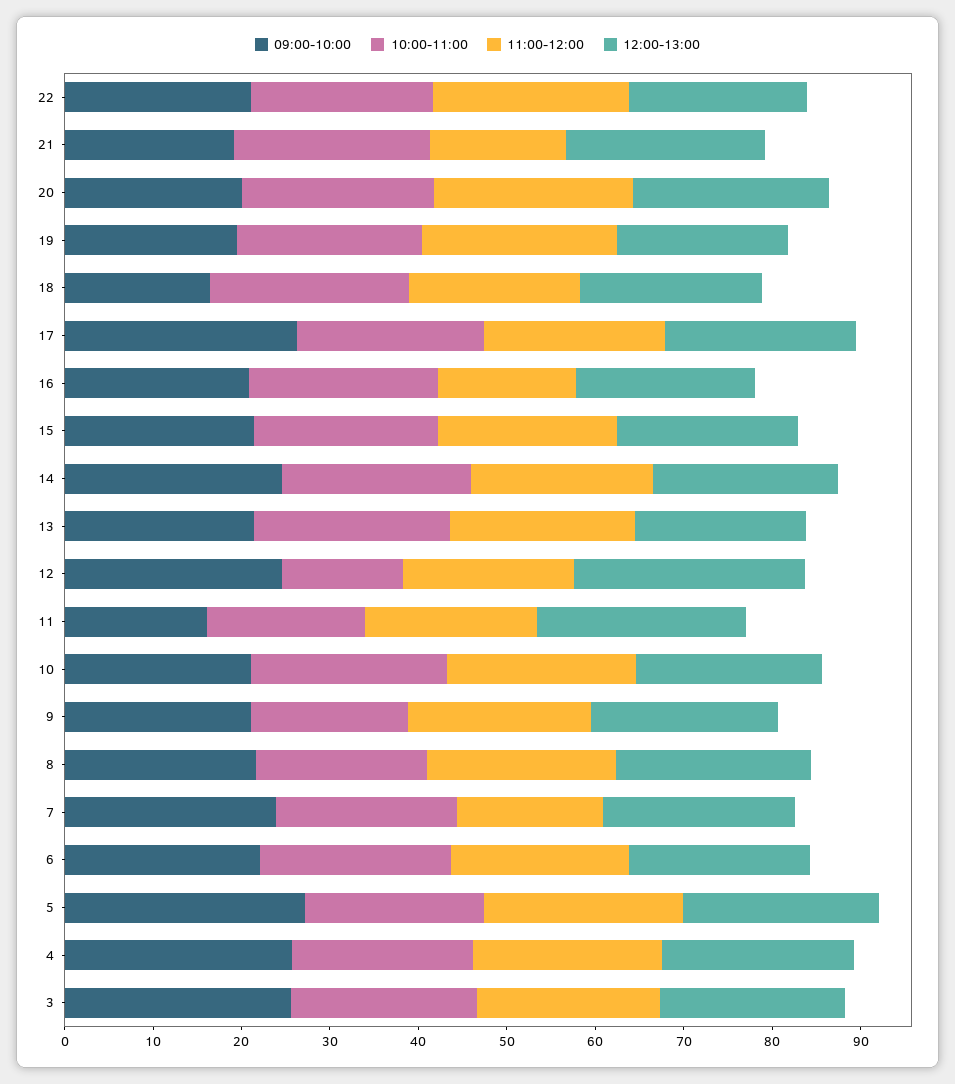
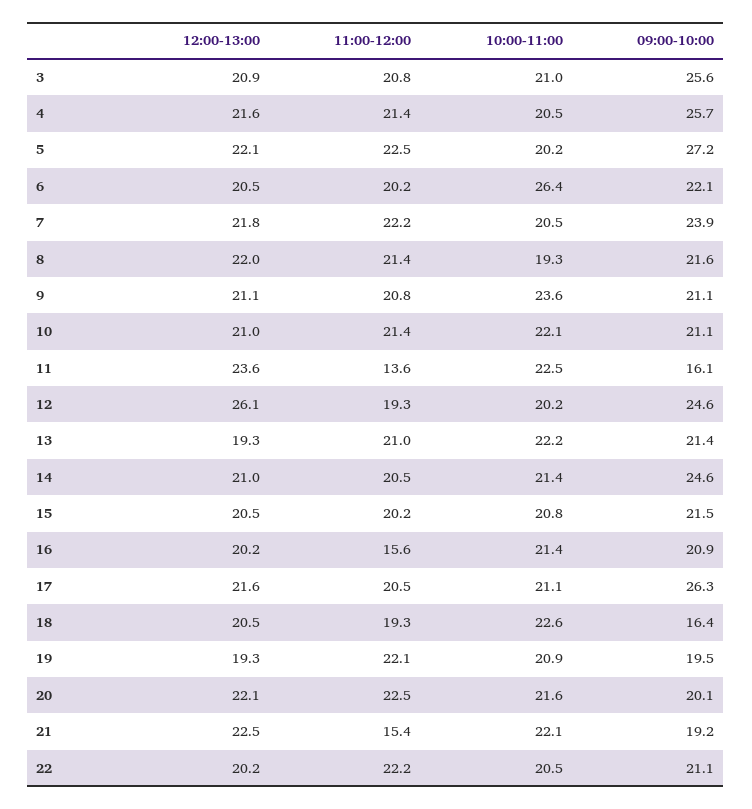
  {
    "09:00-10:00": {
      "22": 21.1,
      "21": 19.2,
      "20": 20.1,
      "19": 19.5,
      "18": 16.4,
      "17": 26.3,
      "16": 20.9,
      "15": 21.5,
      "14": 24.6,
      "13": 21.4,
      "12": 24.6,
      "11": 16.1,
      "10": 21.1,
      "9": 21.1,
      "8": 21.6,
      "7": 23.9,
      "6": 22.1,
      "5": 27.2,
      "4": 25.7,
      "3": 25.6
    },
    "10:00-11:00": {
      "22": 20.5,
      "21": 22.1,
      "20": 21.6,
      "19": 20.9,
      "18": 22.6,
      "17": 21.1,
      "16": 21.4,
      "15": 20.8,
      "14": 21.4,
      "13": 22.2,
-     "12": 14,
+     "12": 20.2,
-     "11": 18,
+     "11": 22.5,
      "10": 22.1,
-     "9": 18,
+     "9": 23.6,
      "8": 19.3,
      "7": 20.5,
-     "6": 22,
+     "6": 26.4,
      "5": 20.2,
      "4": 20.5,
      "3": 21
    },
    "11:00-12:00": {
      "22": 22.2,
      "21": 15.4,
      "20": 22.5,
      "19": 22.1,
      "18": 19.3,
      "17": 20.5,
      "16": 15.6,
      "15": 20.2,
      "14": 20.5,
      "13": 21,
      "12": 19.3,
-     "11": 20,
+     "11": 13.6,
      "10": 21.4,
      "9": 20.8,
      "8": 21.4,
-     "7": 16,
+     "7": 22.2,
      "6": 20.2,
      "5": 22.5,
      "4": 21.4,
      "3": 20.8
    },
    "12:00-13:00": {
      "22": 20.2,
      "21": 22.5,
      "20": 22.1,
      "19": 19.3,
      "18": 20.5,
      "17": 21.6,
      "16": 20.2,
      "15": 20.5,
      "14": 21,
      "13": 19.3,
      "12": 26.1,
      "11": 23.6,
      "10": 21,
      "9": 21.1,
      "8": 22,
      "7": 21.8,
      "6": 20.5,
      "5": 22.1,
      "4": 21.6,
      "3": 20.9
    }
  }

